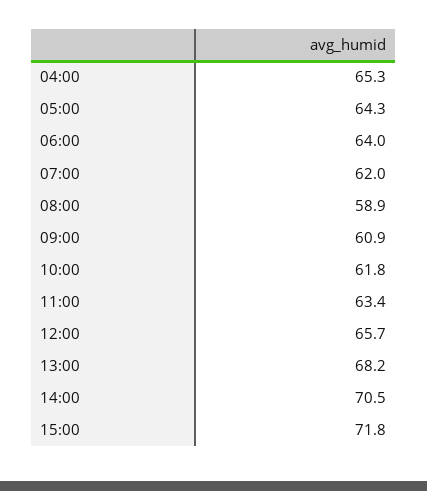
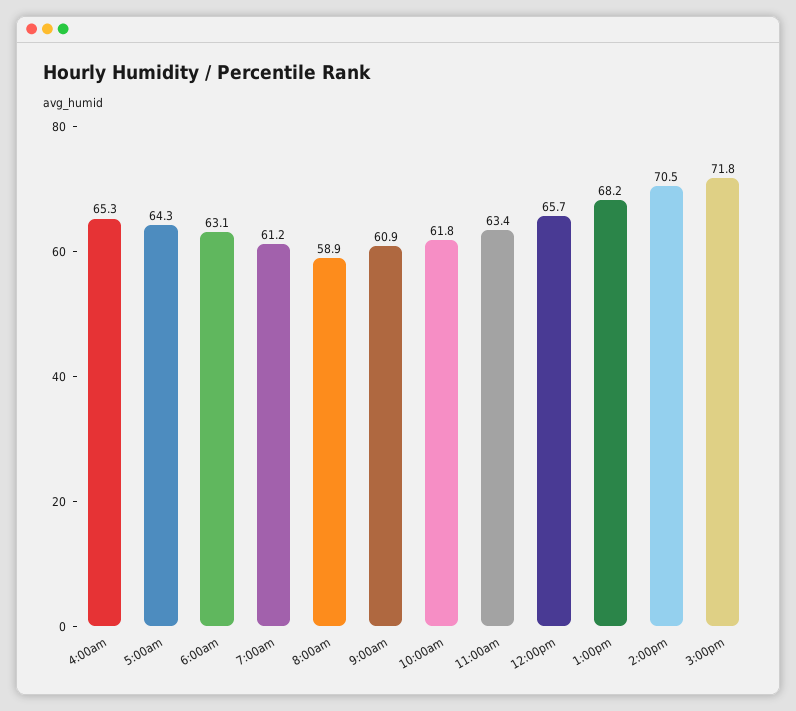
  {
    "04:00": 65.3,
    "05:00": 64.3,
-   "06:00": 64,
+   "06:00": 63.1,
-   "07:00": 62,
+   "07:00": 61.2,
    "08:00": 58.9,
    "09:00": 60.9,
    "10:00": 61.8,
    "11:00": 63.4,
    "12:00": 65.7,
    "13:00": 68.2,
    "14:00": 70.5,
    "15:00": 71.8
  }

